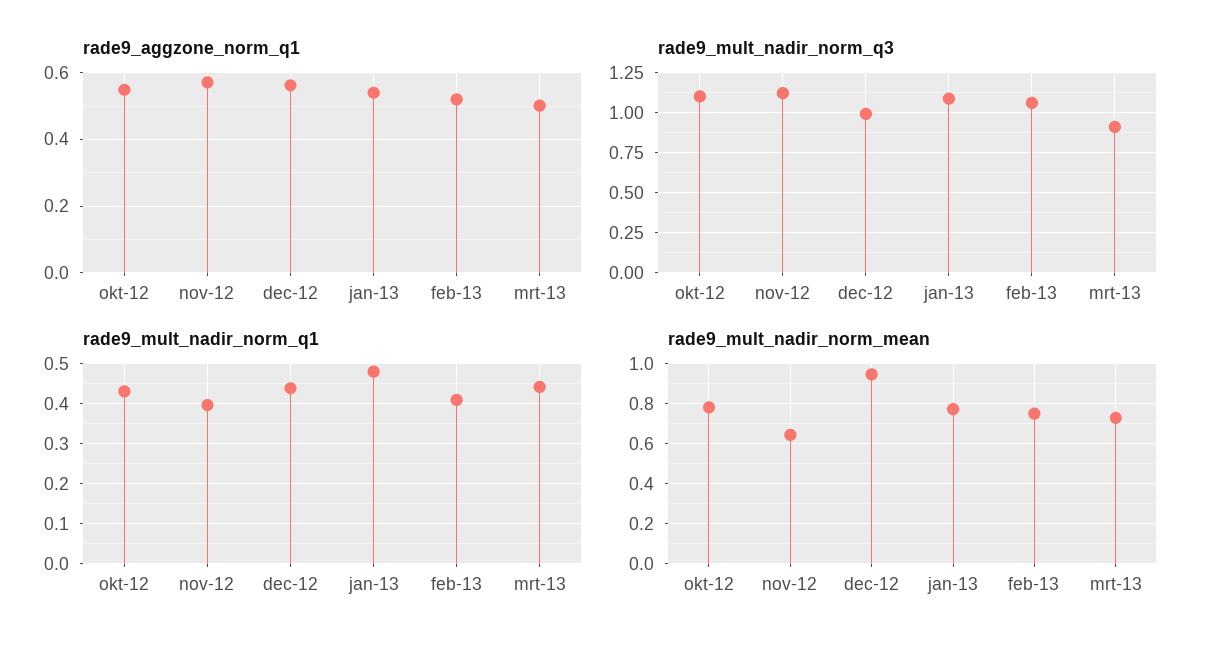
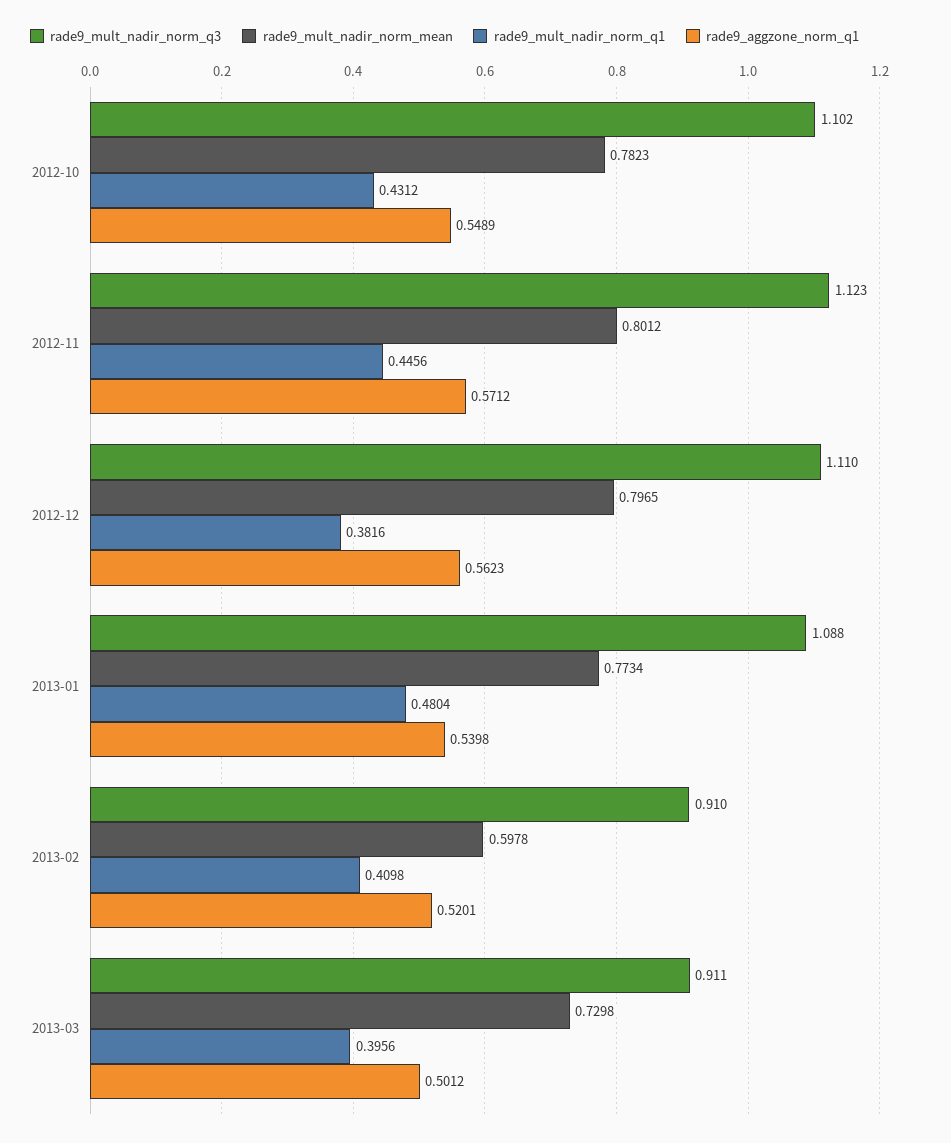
  {
    "rade9_aggzone_norm_q1": {
      "okt-12": 0.5489,
      "nov-12": 0.5712,
      "dec-12": 0.5623,
      "jan-13": 0.5398,
      "feb-13": 0.5201,
      "mrt-13": 0.5012
    },
    "rade9_mult_nadir_norm_q3": {
      "okt-12": 1.102,
      "nov-12": 1.123,
-     "dec-12": 1,
+     "dec-12": 1.11,
      "jan-13": 1.088,
-     "feb-13": 1.05,
+     "feb-13": 0.91,
      "mrt-13": 0.911
    },
    "rade9_mult_nadir_norm_q1": {
      "okt-12": 0.4312,
-     "nov-12": 0.4,
+     "nov-12": 0.4456,
-     "dec-12": 0.44,
+     "dec-12": 0.3816,
      "jan-13": 0.4804,
      "feb-13": 0.4098,
-     "mrt-13": 0.44
+     "mrt-13": 0.3956
    },
    "rade9_mult_nadir_norm_mean": {
      "okt-12": 0.7823,
-     "nov-12": 0.65,
+     "nov-12": 0.8012,
-     "dec-12": 0.95,
+     "dec-12": 0.7965,
      "jan-13": 0.7734,
-     "feb-13": 0.75,
+     "feb-13": 0.5978,
      "mrt-13": 0.7298
    }
  }

